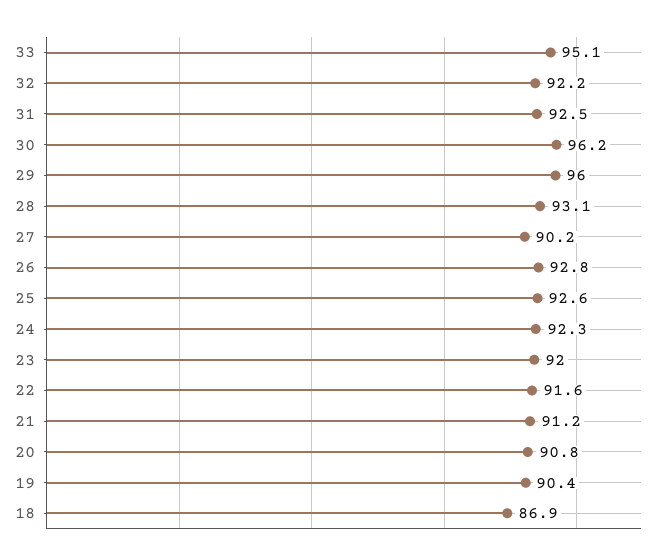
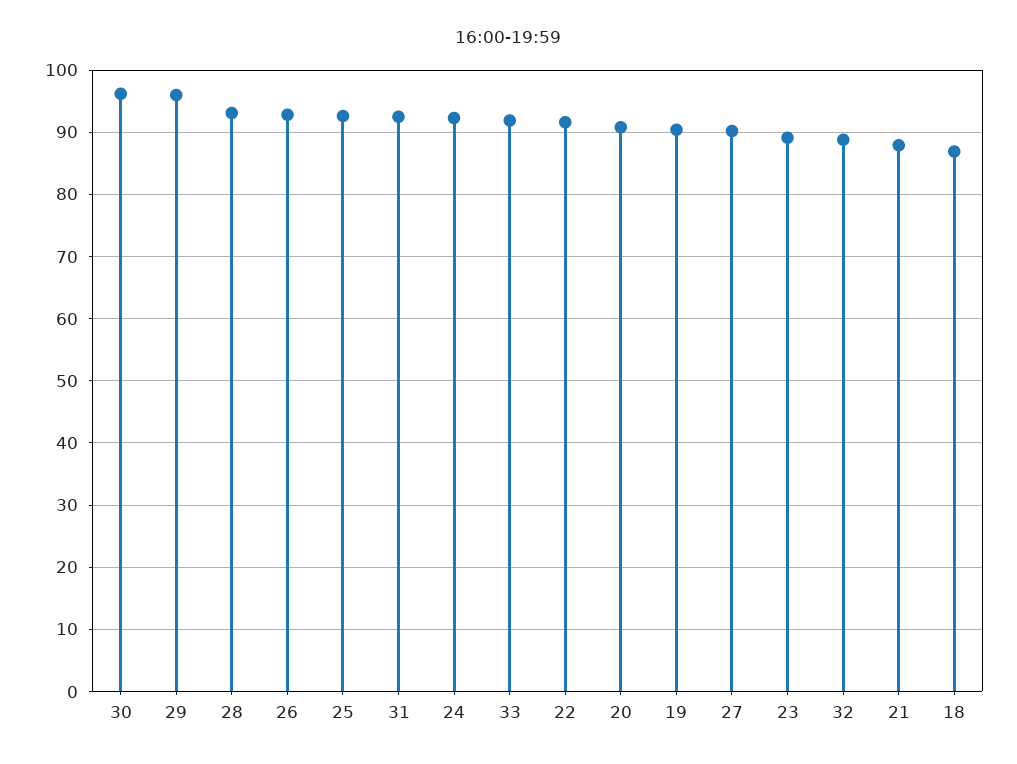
  {
-   "33": 95.1,
+   "33": 92,
-   "32": 92.2,
+   "32": 89,
    "31": 92.5,
    "30": 96.2,
    "29": 96,
    "28": 93.1,
    "27": 90.2,
    "26": 92.8,
    "25": 92.6,
    "24": 92.3,
-   "23": 92,
+   "23": 89,
    "22": 91.6,
-   "21": 91.2,
+   "21": 88,
    "20": 90.8,
    "19": 90.4,
    "18": 86.9
  }

